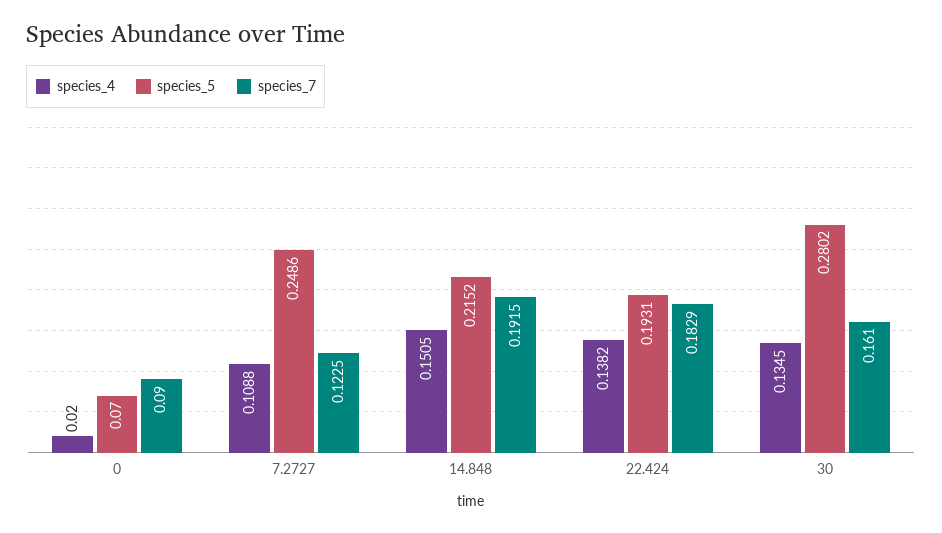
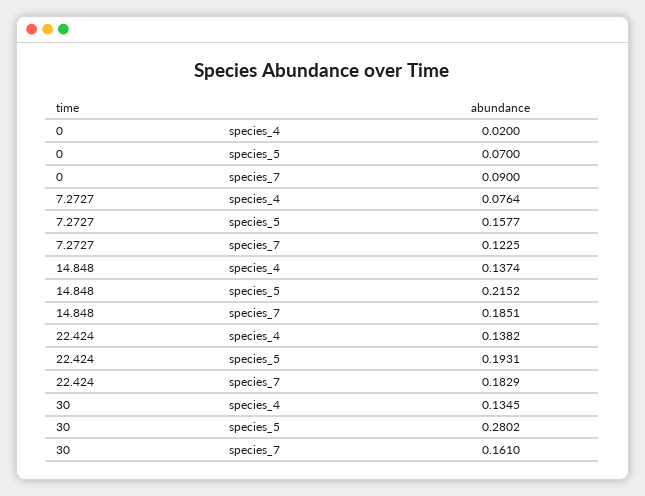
  {
    "species_4": {
      "0": 0.02,
-     "7.2727": 0.1088,
+     "7.2727": 0.0764,
-     "14.848": 0.1505,
+     "14.848": 0.1374,
      "22.424": 0.1382,
      "30": 0.1345
    },
    "species_5": {
      "0": 0.07,
-     "7.2727": 0.2486,
+     "7.2727": 0.1577,
      "14.848": 0.2152,
      "22.424": 0.1931,
      "30": 0.2802
    },
    "species_7": {
      "0": 0.09,
      "7.2727": 0.1225,
-     "14.848": 0.1915,
+     "14.848": 0.1851,
      "22.424": 0.1829,
      "30": 0.161
    }
  }

